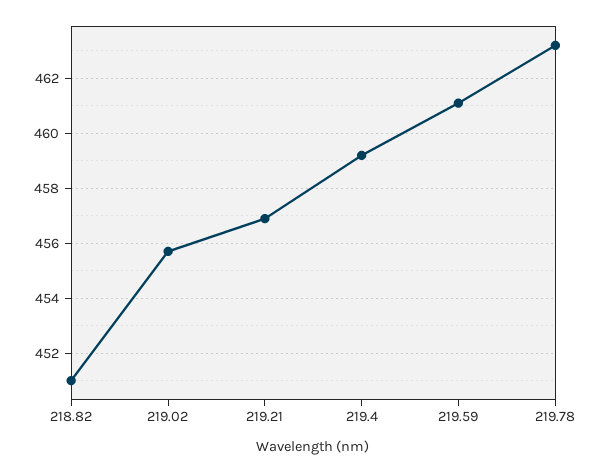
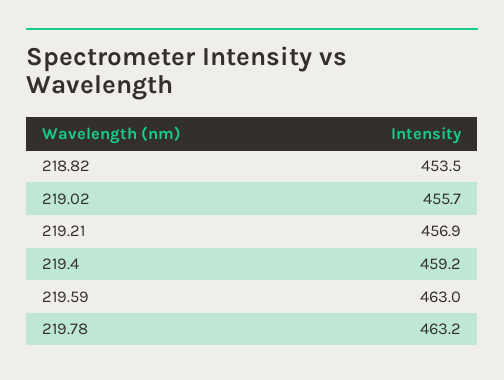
  {
-   "218.82": 451,
+   "218.82": 453.5,
    "219.02": 455.7,
    "219.21": 456.9,
    "219.4": 459.2,
-   "219.59": 461,
+   "219.59": 463,
    "219.78": 463.2
  }

